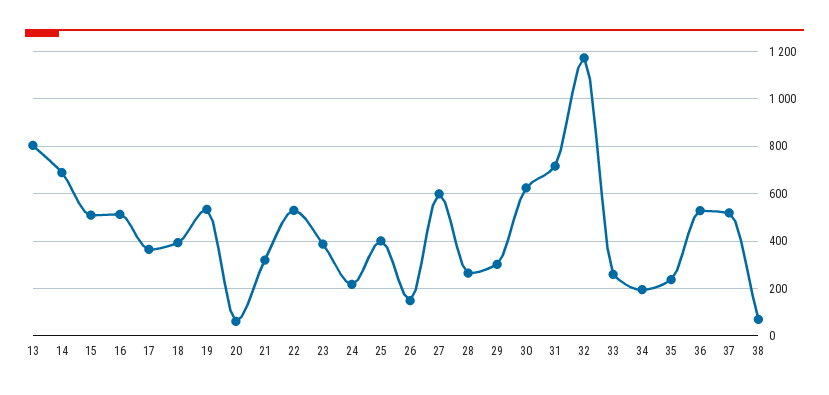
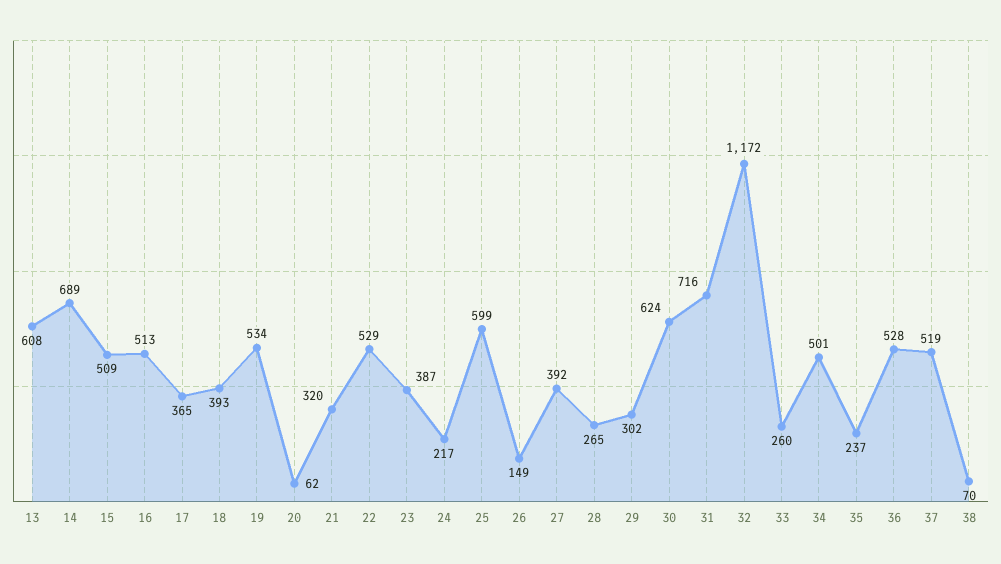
  {
-   "13": 800,
+   "13": 608,
    "14": 689,
    "15": 509,
    "16": 513,
    "17": 365,
    "18": 393,
    "19": 534,
    "20": 62,
    "21": 320,
    "22": 529,
    "23": 387,
    "24": 217,
-   "25": 400,
+   "25": 599,
    "26": 149,
-   "27": 600,
+   "27": 392,
    "28": 265,
    "29": 302,
    "30": 624,
    "31": 716,
    "32": 1172,
    "33": 260,
-   "34": 200,
+   "34": 501,
    "35": 237,
    "36": 528,
    "37": 519,
    "38": 70
  }

